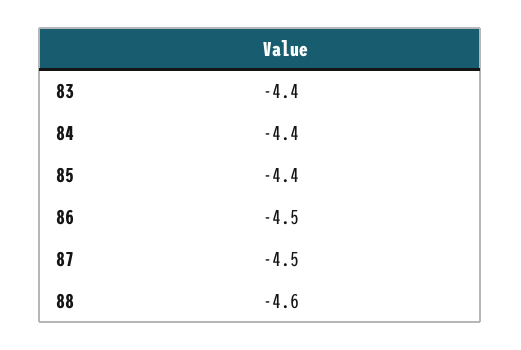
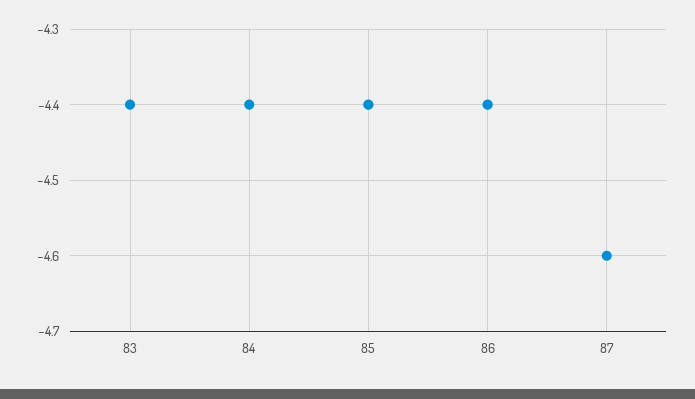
  {
    "83": -4.4,
    "84": -4.4,
    "85": -4.4,
-   "86": -4.5,
+   "86": -4.4,
-   "87": -4.5,
+   "87": -4.6
-   "88": -4.6
  }

